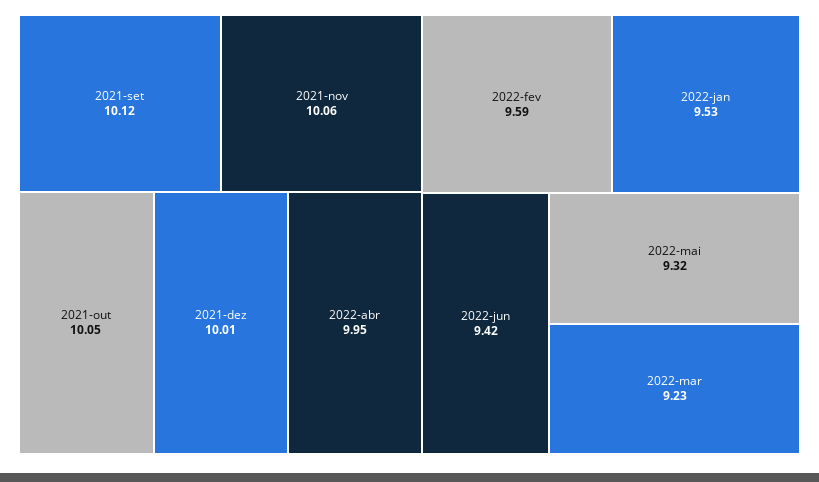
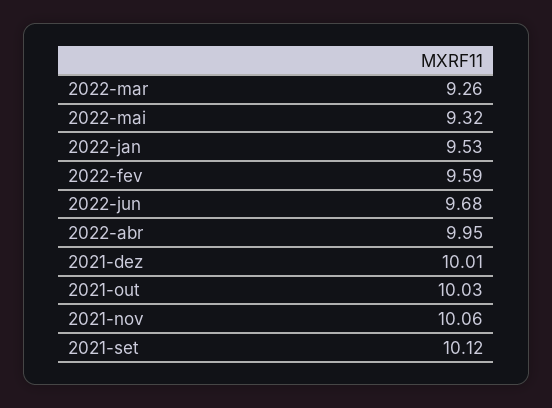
  {
    "2021-set": 10.12,
    "2021-nov": 10.06,
-   "2021-out": 10.05,
+   "2021-out": 10.03,
    "2021-dez": 10.01,
    "2022-abr": 9.95,
    "2022-fev": 9.59,
    "2022-jan": 9.53,
-   "2022-jun": 9.42,
+   "2022-jun": 9.68,
    "2022-mai": 9.32,
-   "2022-mar": 9.23
+   "2022-mar": 9.26
  }

